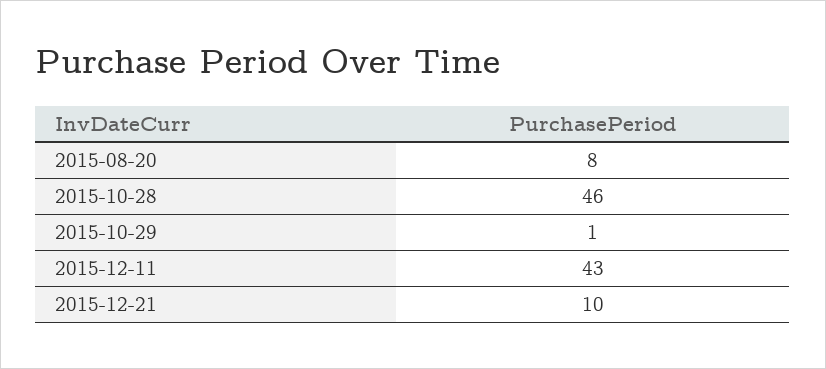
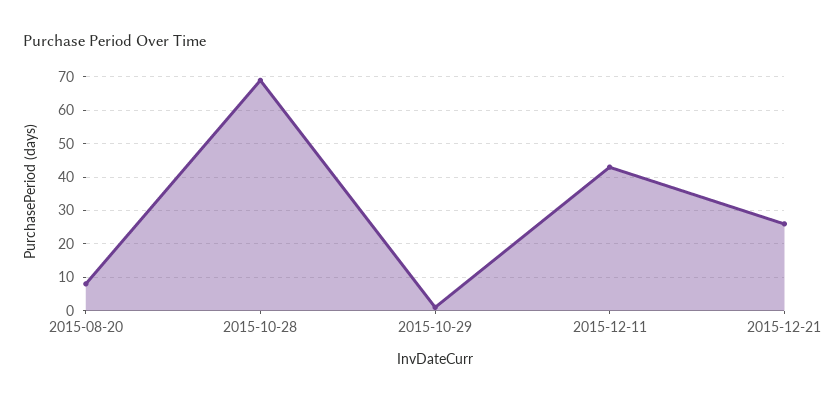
  {
    "2015-08-20": 8,
-   "2015-10-28": 46,
+   "2015-10-28": 70,
    "2015-10-29": 1,
    "2015-12-11": 43,
-   "2015-12-21": 10
+   "2015-12-21": 25
  }

